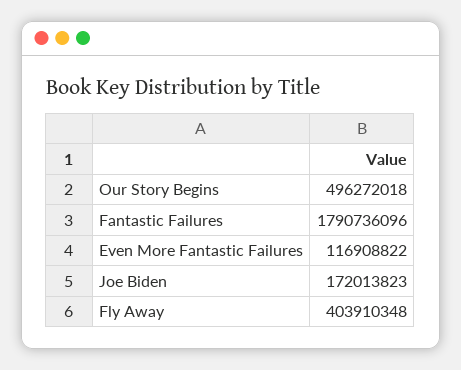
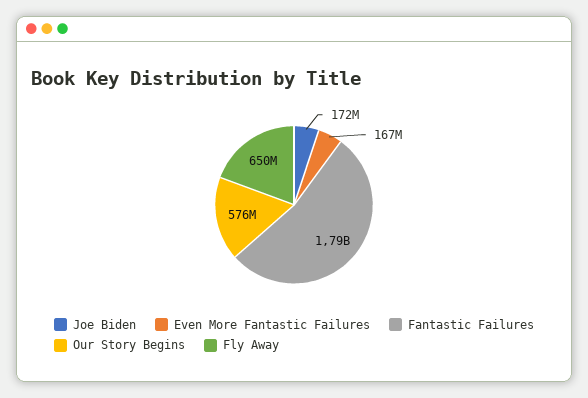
  {
-   "Our Story Begins": 496272018,
+   "Our Story Begins": 576000000,
    "Fantastic Failures": 1790736096,
-   "Even More Fantastic Failures": 116908822,
+   "Even More Fantastic Failures": 167000000,
    "Joe Biden": 172013823,
-   "Fly Away": 403910348
+   "Fly Away": 650000000
  }

